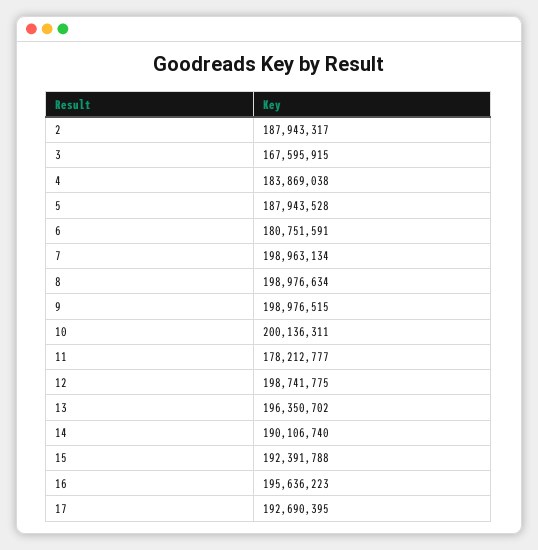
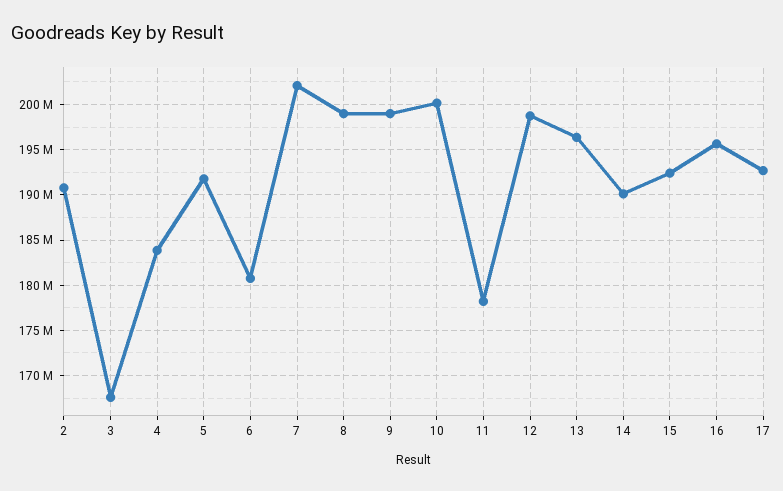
  {
-   "2": 187943317,
+   "2": 191000000,
    "3": 167595915,
    "4": 183869038,
-   "5": 187943528,
+   "5": 192000000,
    "6": 180751591,
-   "7": 198963134,
+   "7": 202000000,
    "8": 198976634,
    "9": 198976515,
    "10": 200136311,
    "11": 178212777,
    "12": 198741775,
    "13": 196350702,
    "14": 190106740,
    "15": 192391788,
    "16": 195636223,
    "17": 192690395
  }

